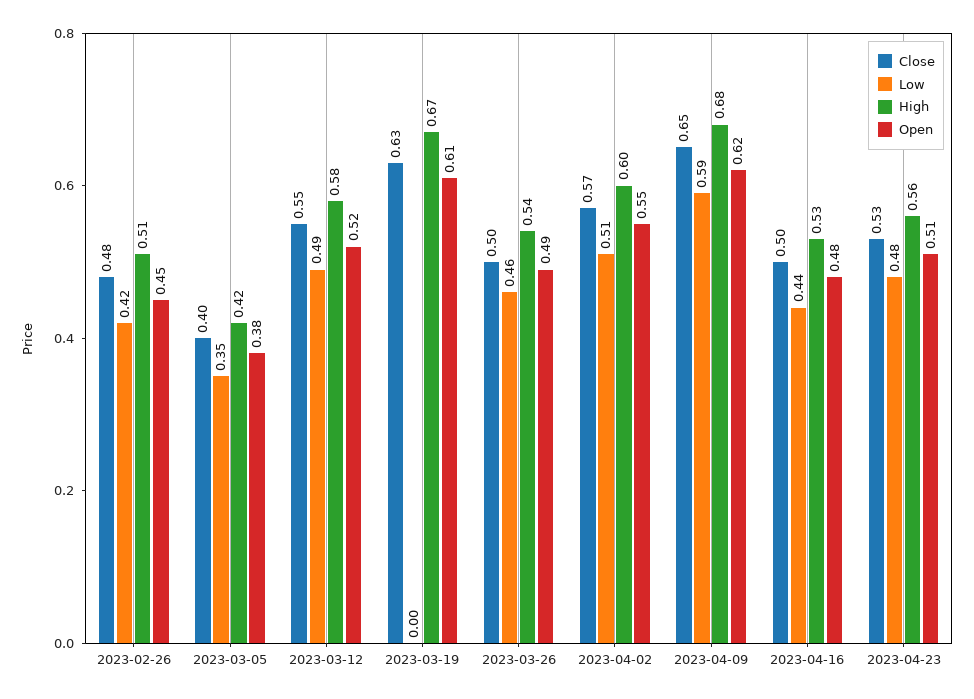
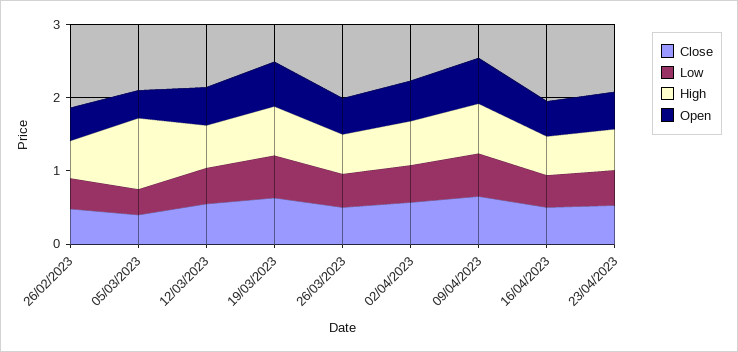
  {
    "Close": {
      "2023-02-26": 0.48,
      "2023-03-05": 0.4,
      "2023-03-12": 0.55,
      "2023-03-19": 0.63,
      "2023-03-26": 0.5,
      "2023-04-02": 0.57,
      "2023-04-09": 0.65,
      "2023-04-16": 0.5,
      "2023-04-23": 0.53
    },
    "Low": {
      "2023-02-26": 0.42,
      "2023-03-05": 0.35,
      "2023-03-12": 0.49,
-     "2023-03-19": 0,
+     "2023-03-19": 0.6,
      "2023-03-26": 0.46,
      "2023-04-02": 0.51,
      "2023-04-09": 0.59,
      "2023-04-16": 0.44,
      "2023-04-23": 0.48
    },
    "High": {
      "2023-02-26": 0.51,
-     "2023-03-05": 0.42,
+     "2023-03-05": 1,
      "2023-03-12": 0.58,
      "2023-03-19": 0.67,
      "2023-03-26": 0.54,
      "2023-04-02": 0.6,
      "2023-04-09": 0.68,
      "2023-04-16": 0.53,
      "2023-04-23": 0.56
    },
    "Open": {
      "2023-02-26": 0.45,
      "2023-03-05": 0.38,
      "2023-03-12": 0.52,
      "2023-03-19": 0.61,
      "2023-03-26": 0.49,
      "2023-04-02": 0.55,
      "2023-04-09": 0.62,
      "2023-04-16": 0.48,
      "2023-04-23": 0.51
    }
  }

